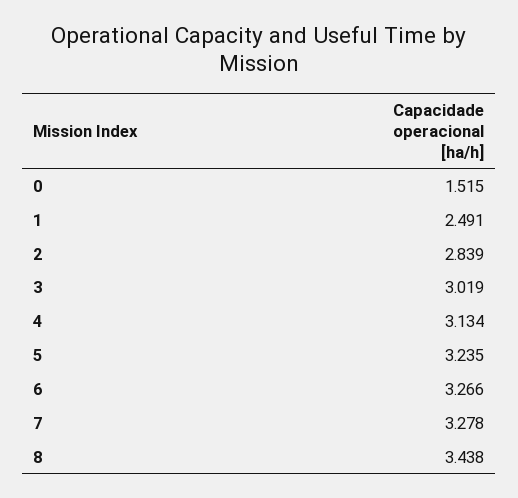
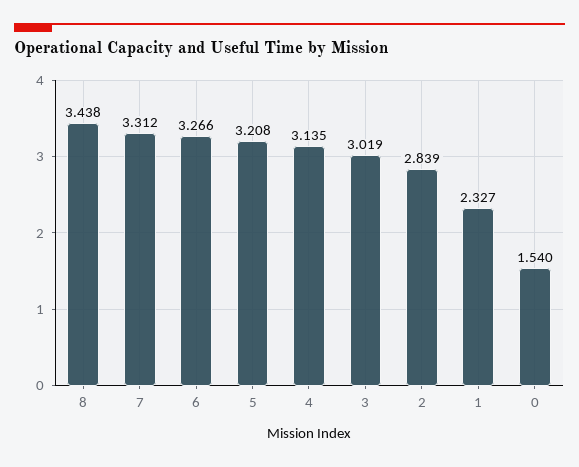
  {
-   "0": 1.515,
+   "0": 1.54,
-   "1": 2.491,
+   "1": 2.327,
    "2": 2.839,
    "3": 3.019,
-   "4": 3.134,
+   "4": 3.135,
-   "5": 3.235,
+   "5": 3.208,
    "6": 3.266,
-   "7": 3.278,
+   "7": 3.312,
    "8": 3.438
  }

